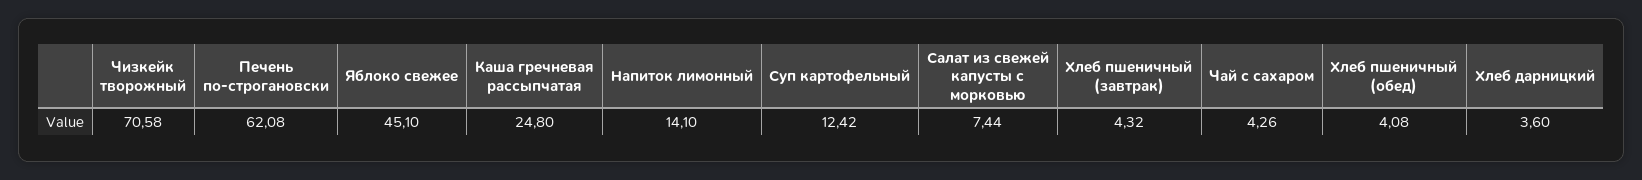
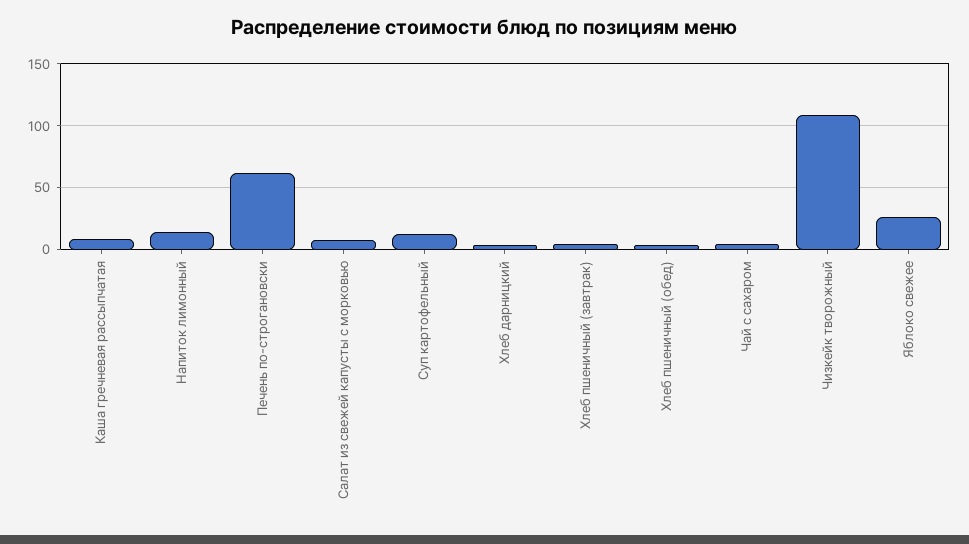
  {
-   "Чизкейк творожный": 70.58,
+   "Чизкейк творожный": 110,
    "Печень по-строгановски": 62.08,
-   "Яблоко свежее": 45.1,
+   "Яблоко свежее": 25,
-   "Каша гречневая рассыпчатая": 24.8,
+   "Каша гречневая рассыпчатая": 10,
    "Напиток лимонный": 14.1,
    "Суп картофельный": 12.42,
    "Салат из свежей капусты с морковью": 7.44,
    "Хлеб пшеничный (завтрак)": 4.32,
    "Чай с сахаром": 4.26,
    "Хлеб пшеничный (обед)": 4.08,
    "Хлеб дарницкий": 3.6
  }

